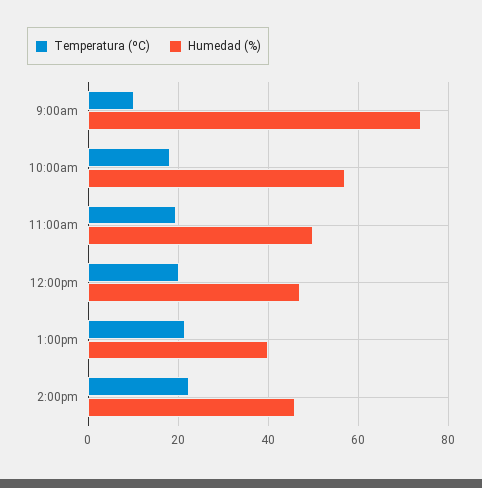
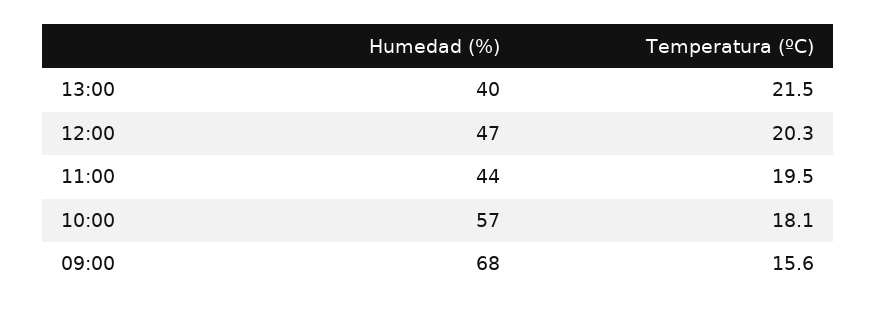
  {
    "Temperatura (ºC)": {
-     "9:00am": 10,
+     "9:00am": 15.6,
      "10:00am": 18.1,
      "11:00am": 19.5,
      "12:00pm": 20.3,
-     "1:00pm": 21.5,
+     "1:00pm": 21.5
-     "2:00pm": 22
    },
    "Humedad (%)": {
-     "9:00am": 74,
+     "9:00am": 68,
      "10:00am": 57,
-     "11:00am": 50,
+     "11:00am": 44,
      "12:00pm": 47,
-     "1:00pm": 40,
+     "1:00pm": 40
-     "2:00pm": 46
    }
  }

